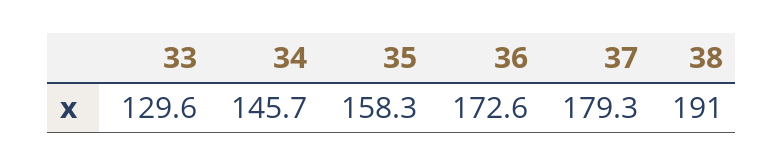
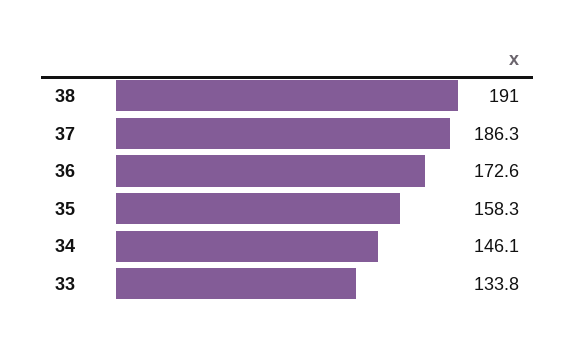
  {
-   "33": 129.6,
+   "33": 133.8,
-   "34": 145.7,
+   "34": 146.1,
    "35": 158.3,
    "36": 172.6,
-   "37": 179.3,
+   "37": 186.3,
    "38": 191
  }

